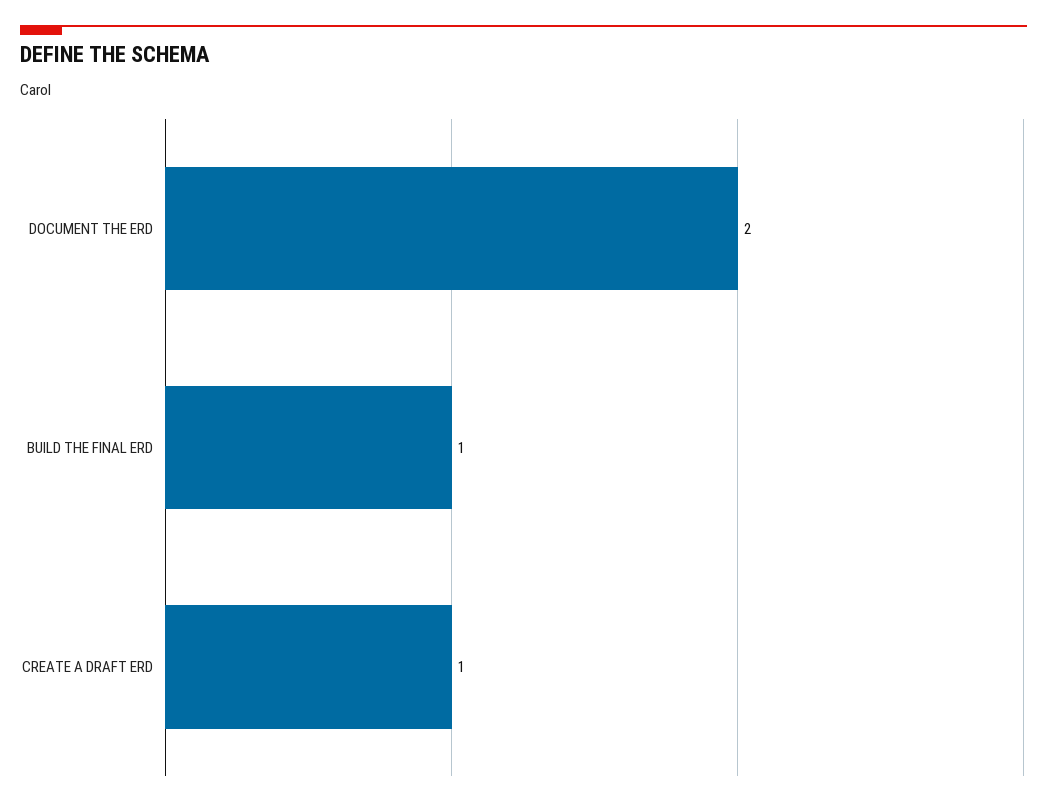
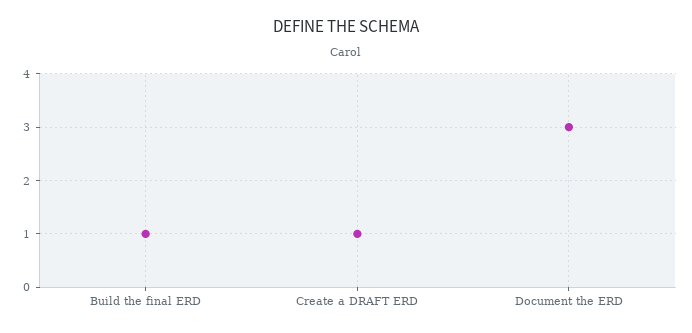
  {
-   "DOCUMENT THE ERD": 2,
+   "DOCUMENT THE ERD": 3,
    "BUILD THE FINAL ERD": 1,
    "CREATE A DRAFT ERD": 1
  }

